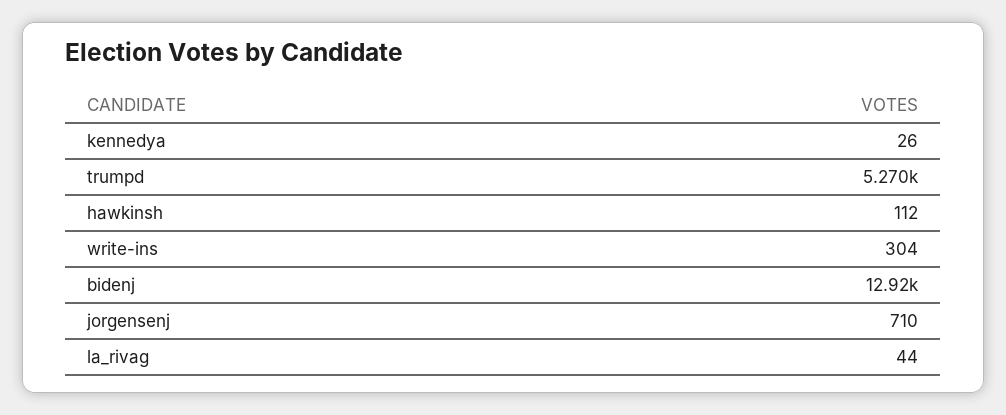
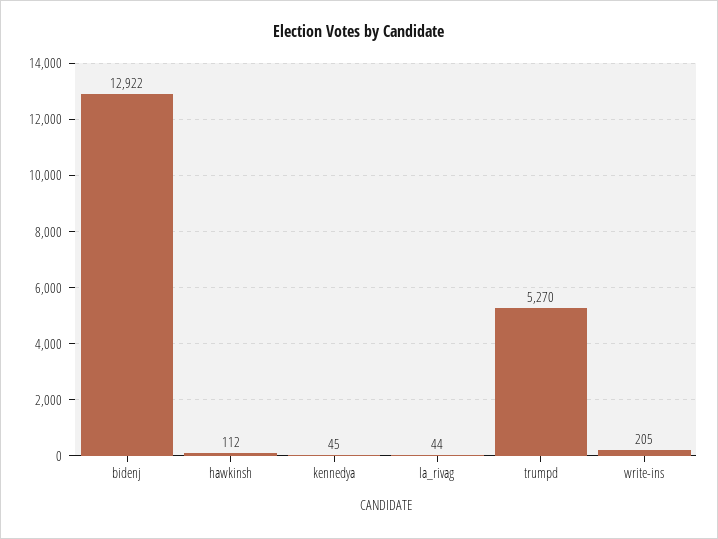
  {
-   "kennedya": 26,
+   "kennedya": 45,
    "trumpd": 5270,
    "hawkinsh": 112,
-   "write-ins": 304,
+   "write-ins": 205,
    "bidenj": 12922,
-   "jorgensenj": 710,
    "la_rivag": 44
  }

